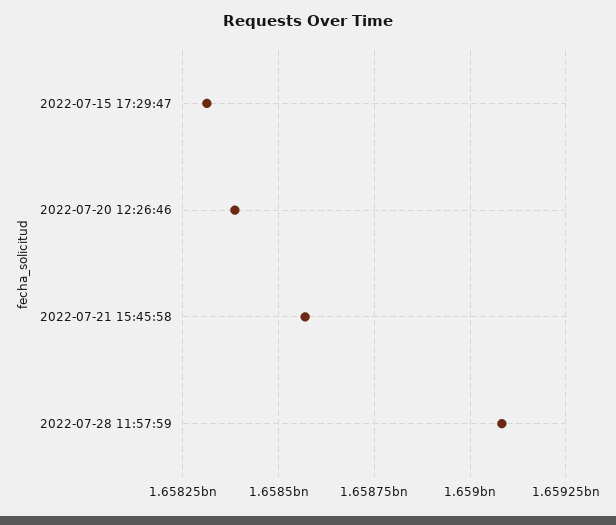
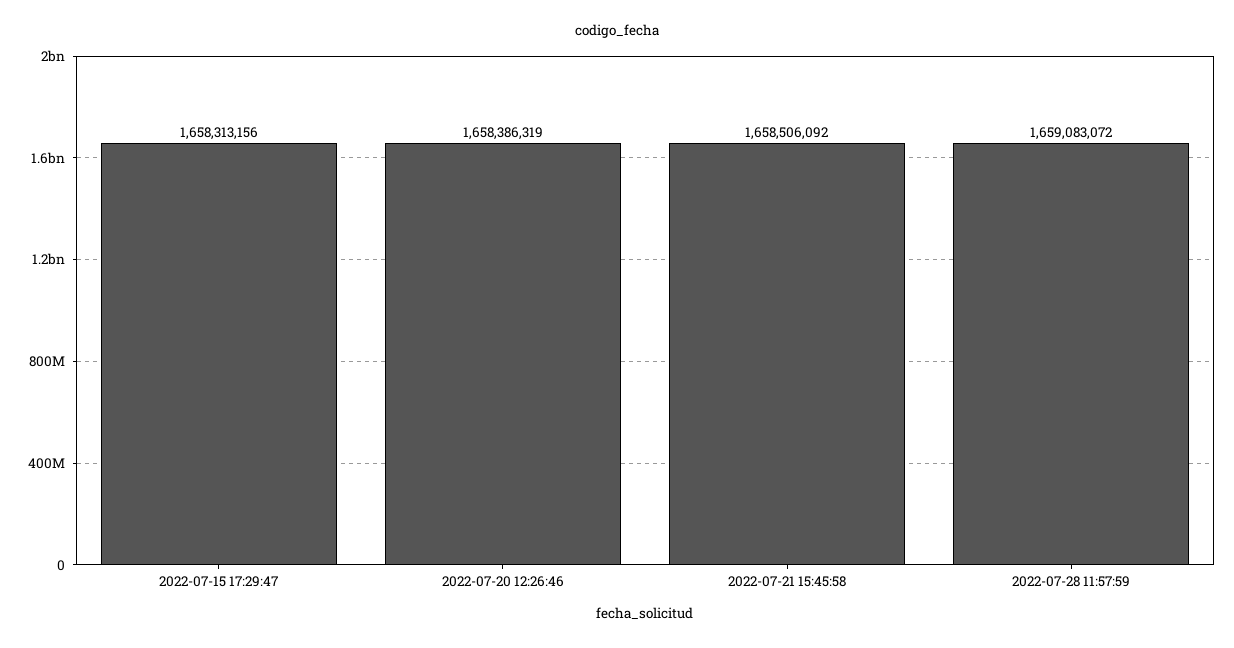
  {
    "2022-07-15 17:29:47": 1658313156,
    "2022-07-20 12:26:46": 1658386319,
-   "2022-07-21 15:45:58": 1658575000,
+   "2022-07-21 15:45:58": 1658506092,
    "2022-07-28 11:57:59": 1659083072
  }

